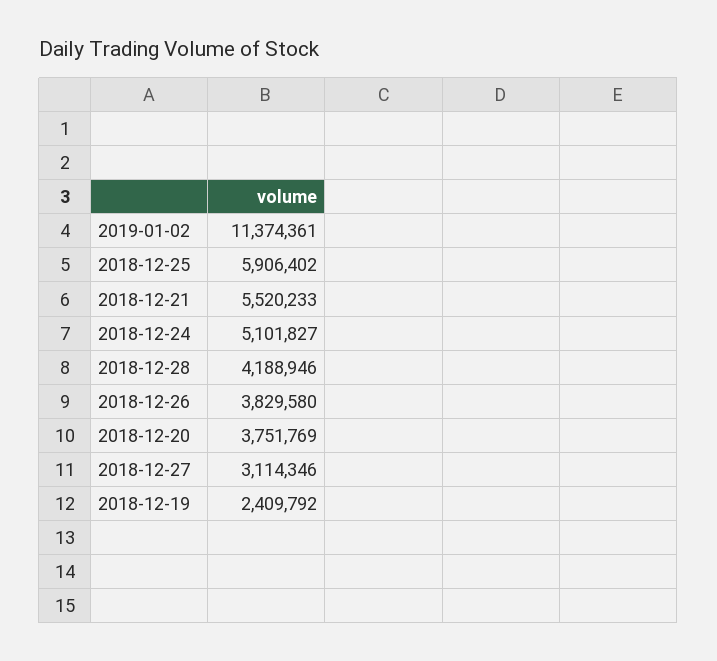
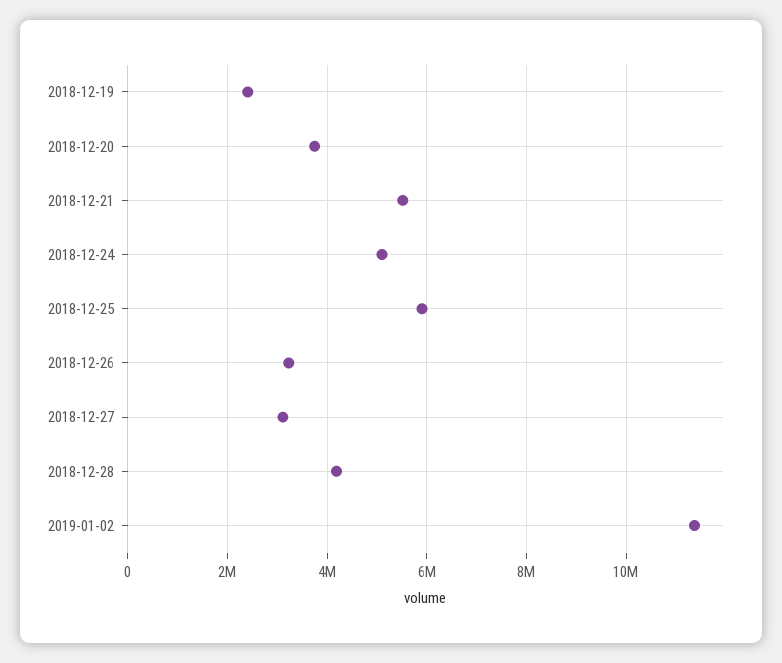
  {
    "2019-01-02": 11374361,
    "2018-12-25": 5906402,
    "2018-12-21": 5520233,
    "2018-12-24": 5101827,
    "2018-12-28": 4188946,
-   "2018-12-26": 3829580,
+   "2018-12-26": 3200000,
    "2018-12-20": 3751769,
    "2018-12-27": 3114346,
    "2018-12-19": 2409792
  }

